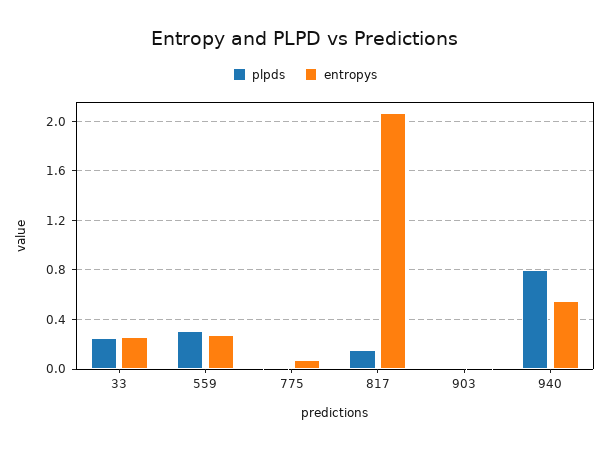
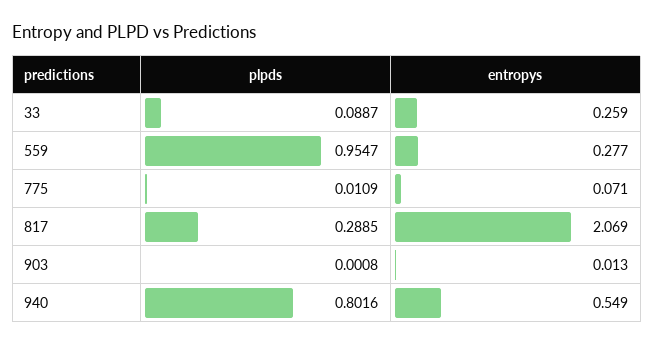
  {
    "plpds": {
-     "33": 0.25,
+     "33": 0.0887,
-     "559": 0.3,
+     "559": 0.9547,
      "775": 0.0109,
-     "817": 0.15,
+     "817": 0.2885,
      "903": 0.0008,
      "940": 0.8016
    },
    "entropys": {
      "33": 0.259,
      "559": 0.277,
      "775": 0.071,
      "817": 2.069,
      "903": 0.013,
      "940": 0.549
    }
  }

